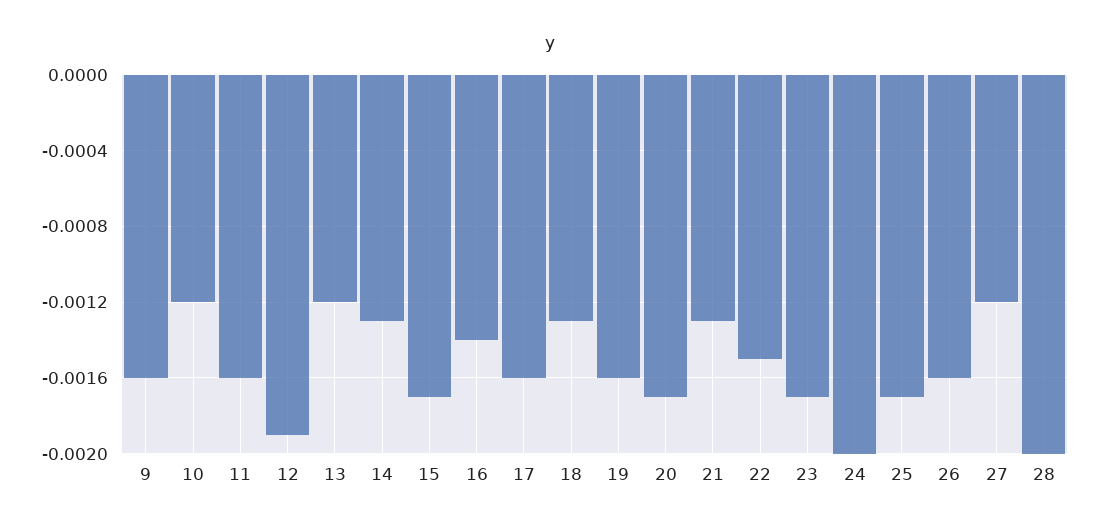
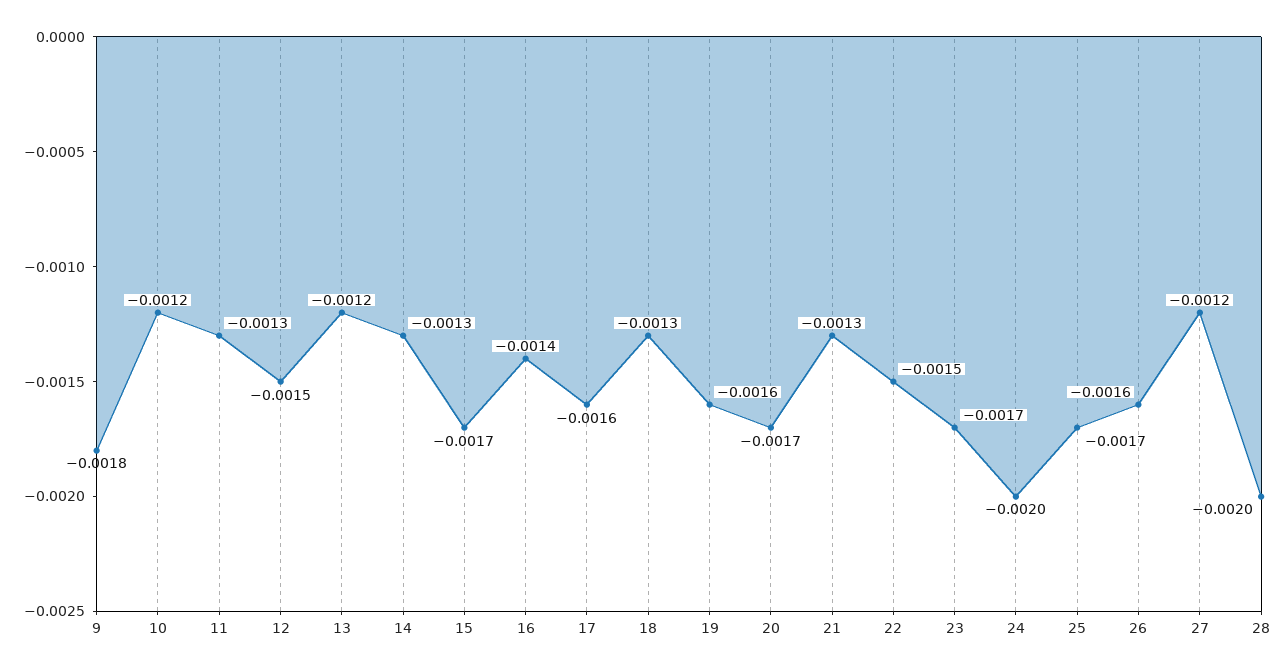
  {
-   "9": -0.0016,
+   "9": -0.0018,
    "10": -0.0012,
-   "11": -0.0016,
+   "11": -0.0013,
-   "12": -0.0019,
+   "12": -0.0015,
    "13": -0.0012,
    "14": -0.0013,
    "15": -0.0017,
    "16": -0.0014,
    "17": -0.0016,
    "18": -0.0013,
    "19": -0.0016,
    "20": -0.0017,
    "21": -0.0013,
    "22": -0.0015,
    "23": -0.0017,
    "24": -0.002,
    "25": -0.0017,
    "26": -0.0016,
    "27": -0.0012,
    "28": -0.002
  }

